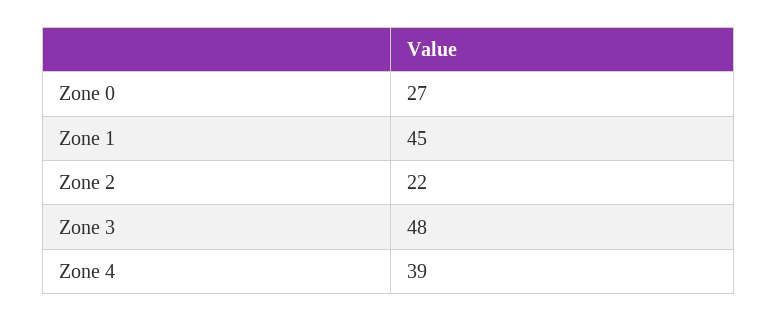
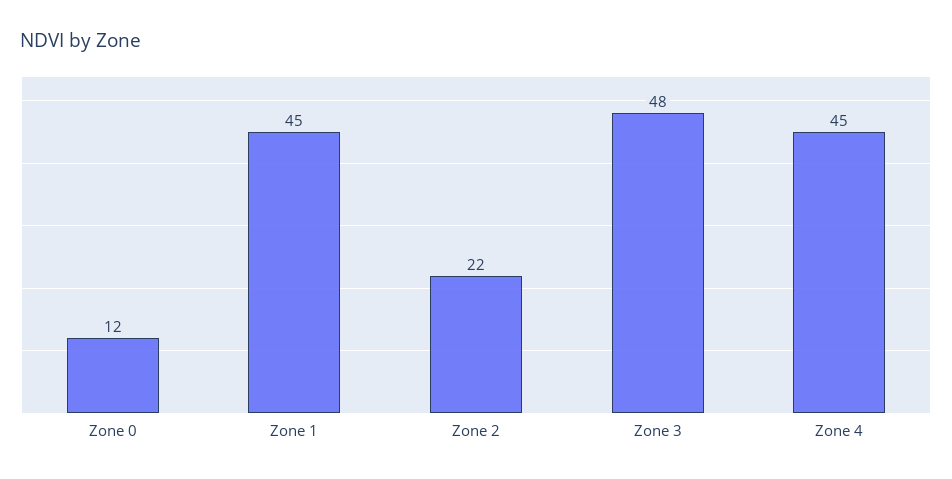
  {
-   "Zone 0": 27,
+   "Zone 0": 12,
    "Zone 1": 45,
    "Zone 2": 22,
    "Zone 3": 48,
-   "Zone 4": 39
+   "Zone 4": 45
  }

